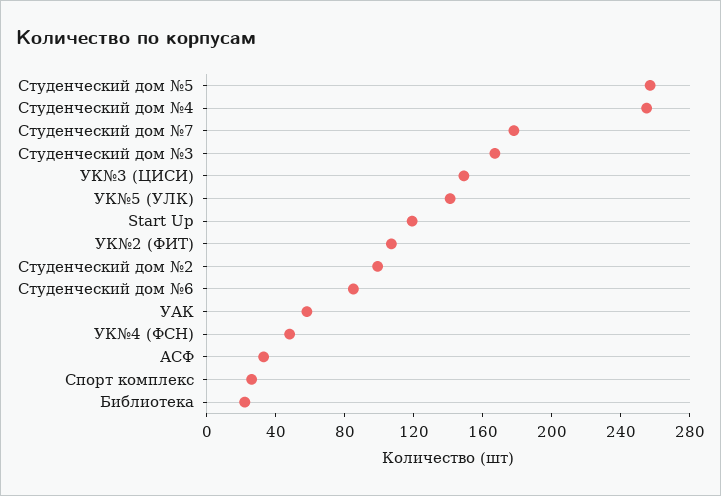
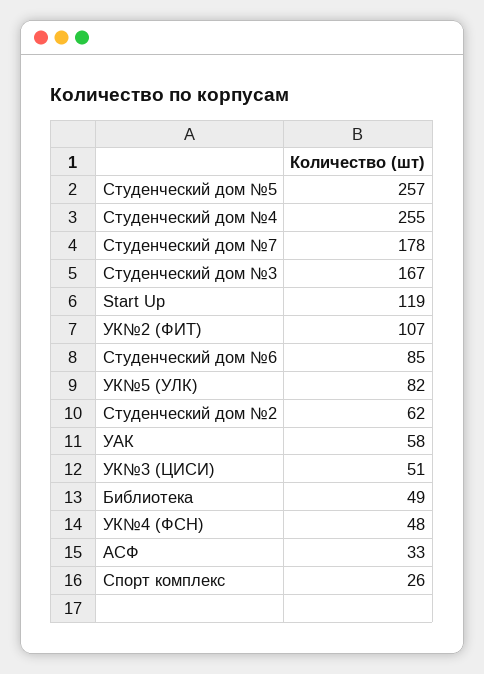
  {
    "Студенческий дом №5": 257,
    "Студенческий дом №4": 255,
    "Студенческий дом №7": 178,
    "Студенческий дом №3": 167,
-   "УК№3 (ЦИСИ)": 150,
+   "УК№3 (ЦИСИ)": 51,
-   "УК№5 (УЛК)": 140,
+   "УК№5 (УЛК)": 82,
    "Start Up": 119,
    "УК№2 (ФИТ)": 107,
-   "Студенческий дом №2": 100,
+   "Студенческий дом №2": 62,
    "Студенческий дом №6": 85,
    "УАК": 58,
    "УК№4 (ФСН)": 48,
    "АСФ": 33,
    "Спорт комплекс": 26,
-   "Библиотека": 20
+   "Библиотека": 49
  }

